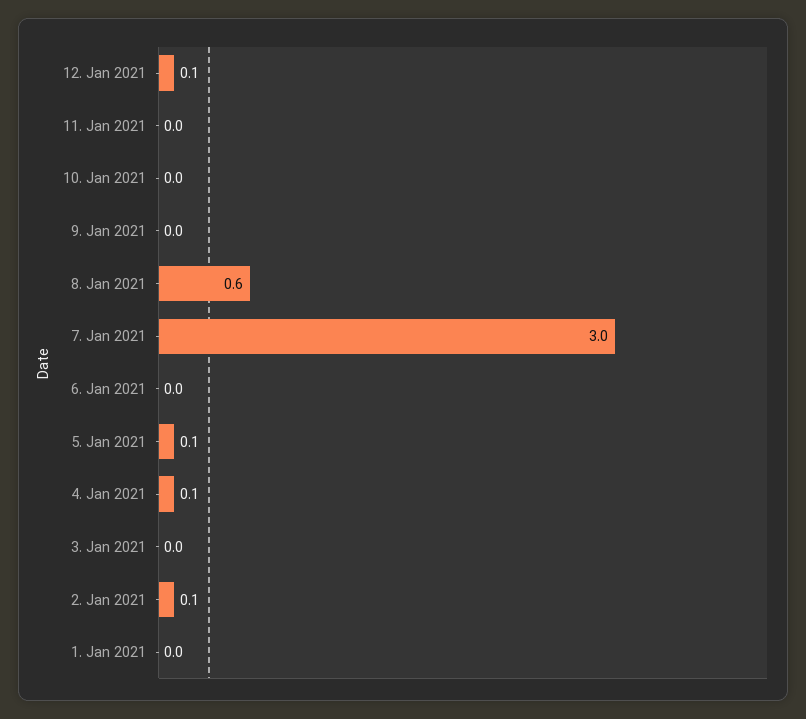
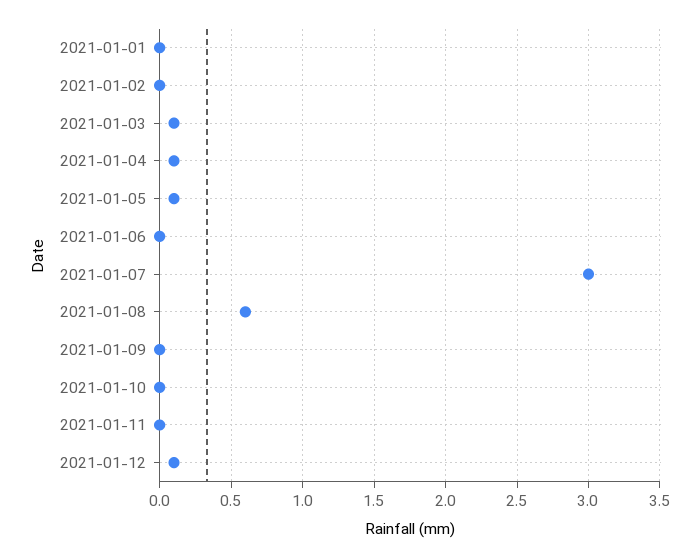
  {
    "12. Jan 2021": 0.1,
    "11. Jan 2021": 0,
    "10. Jan 2021": 0,
    "9. Jan 2021": 0,
    "8. Jan 2021": 0.6,
    "7. Jan 2021": 3,
    "6. Jan 2021": 0,
    "5. Jan 2021": 0.1,
    "4. Jan 2021": 0.1,
-   "3. Jan 2021": 0,
+   "3. Jan 2021": 0.1,
-   "2. Jan 2021": 0.1,
+   "2. Jan 2021": 0,
    "1. Jan 2021": 0
  }

